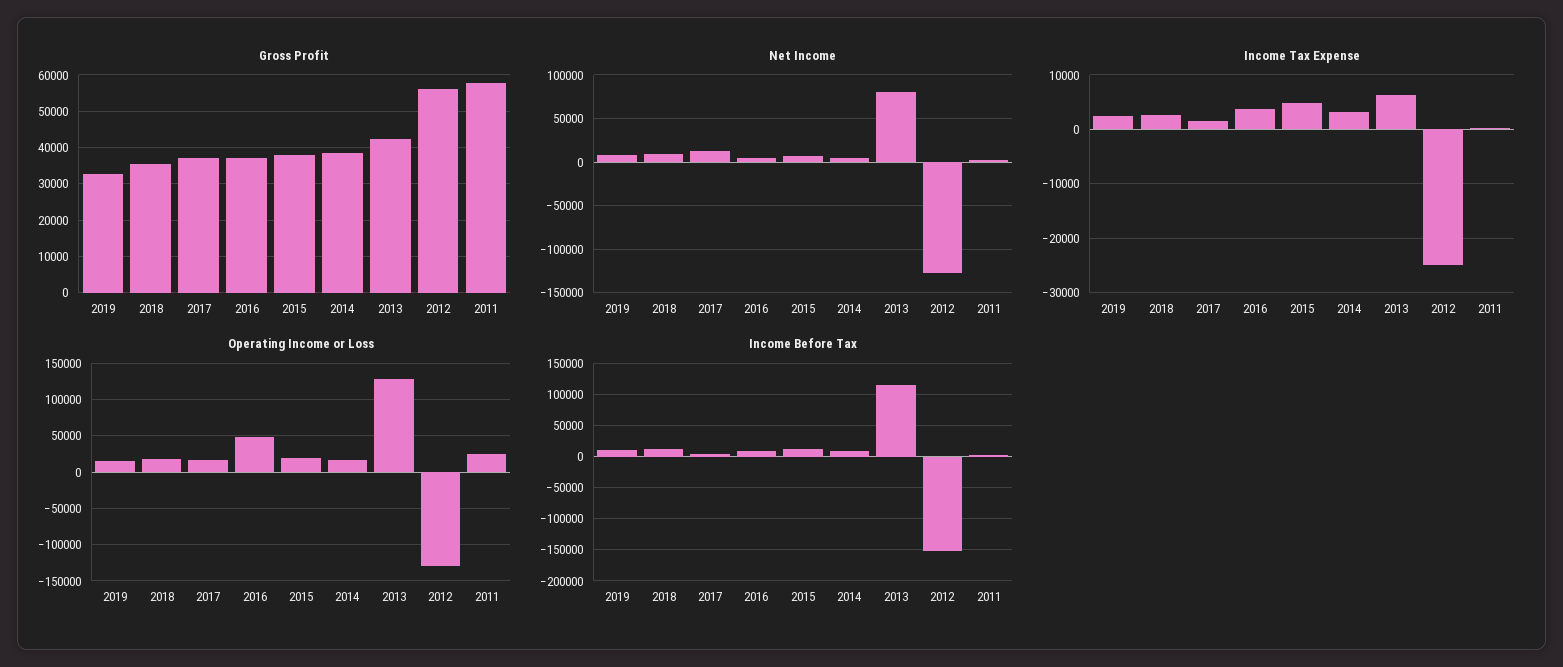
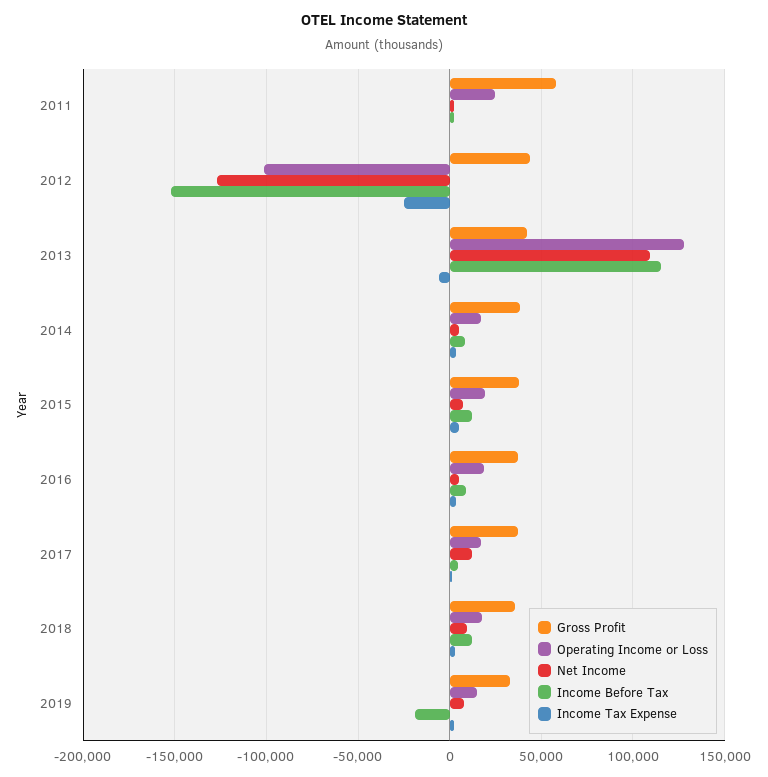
  {
    "Gross Profit": {
      "2019": 32000,
      "2018": 36000,
      "2017": 38000,
      "2016": 38000,
      "2015": 38000,
      "2014": 38000,
      "2013": 42000,
-     "2012": 56000,
+     "2012": 45000,
      "2011": 58000
    },
    "Net Income": {
      "2019": 10000,
      "2018": 10000,
      "2017": 10000,
      "2016": 5000,
      "2015": 10000,
      "2014": 5000,
-     "2013": 80000,
+     "2013": 110000,
      "2012": -125000,
      "2011": 0
    },
    "Income Tax Expense": {
      "2019": 2000,
      "2018": 2000,
      "2017": 2000,
      "2016": 4000,
      "2015": 4000,
      "2014": 4000,
-     "2013": 6000,
+     "2013": -5000,
      "2012": -24000,
      "2011": 0
    },
    "Operating Income or Loss": {
      "2019": 15000,
      "2018": 20000,
      "2017": 15000,
-     "2016": 50000,
+     "2016": 20000,
      "2015": 20000,
      "2014": 15000,
      "2013": 130000,
-     "2012": -130000,
+     "2012": -100000,
      "2011": 25000
    },
    "Income Before Tax": {
-     "2019": 10000,
+     "2019": -20000,
      "2018": 10000,
      "2017": 5000,
      "2016": 10000,
      "2015": 10000,
      "2014": 10000,
      "2013": 115000,
      "2012": -150000,
      "2011": 0
    }
  }

